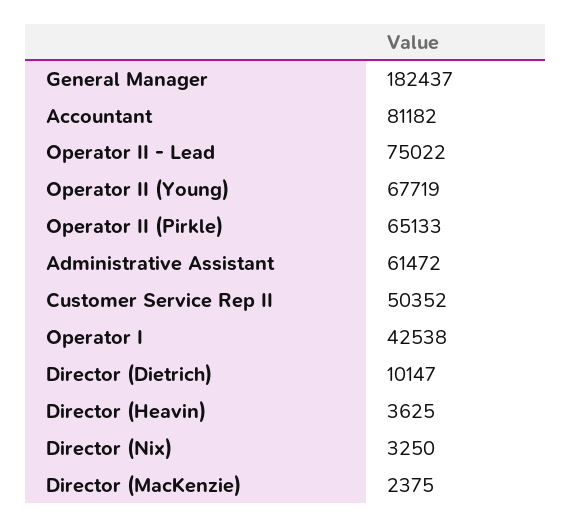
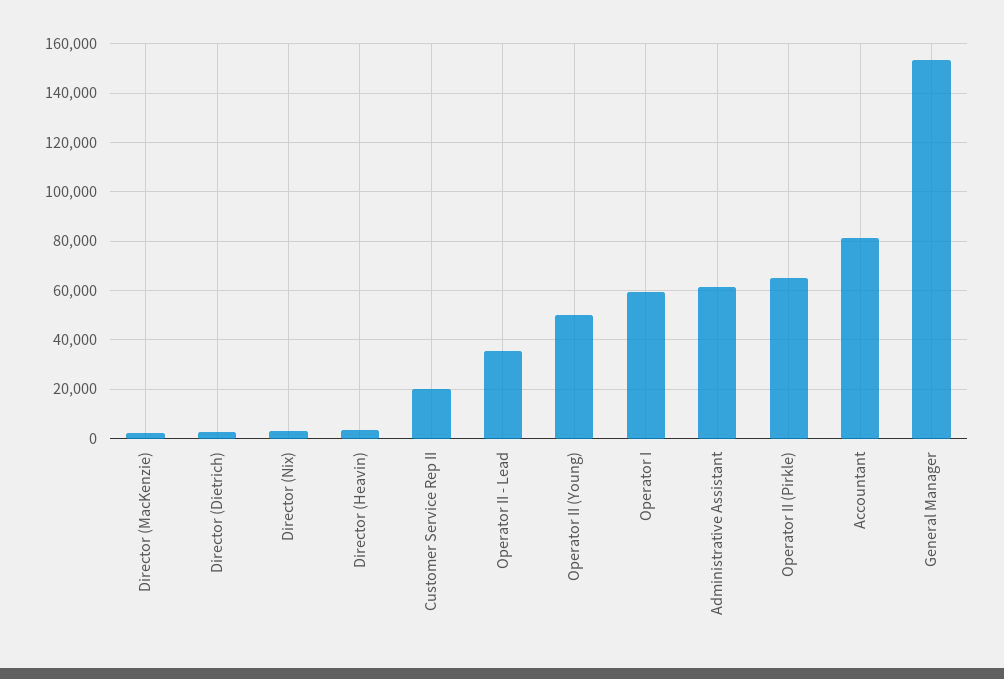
  {
-   "General Manager": 182437,
+   "General Manager": 152500,
    "Accountant": 81182,
-   "Operator II - Lead": 75022,
+   "Operator II - Lead": 35000,
-   "Operator II (Young)": 67719,
+   "Operator II (Young)": 50000,
    "Operator II (Pirkle)": 65133,
    "Administrative Assistant": 61472,
-   "Customer Service Rep II": 50352,
+   "Customer Service Rep II": 20000,
-   "Operator I": 42538,
+   "Operator I": 60000,
-   "Director (Dietrich)": 10147,
+   "Director (Dietrich)": 2500,
    "Director (Heavin)": 3625,
    "Director (Nix)": 3250,
    "Director (MacKenzie)": 2375
  }

